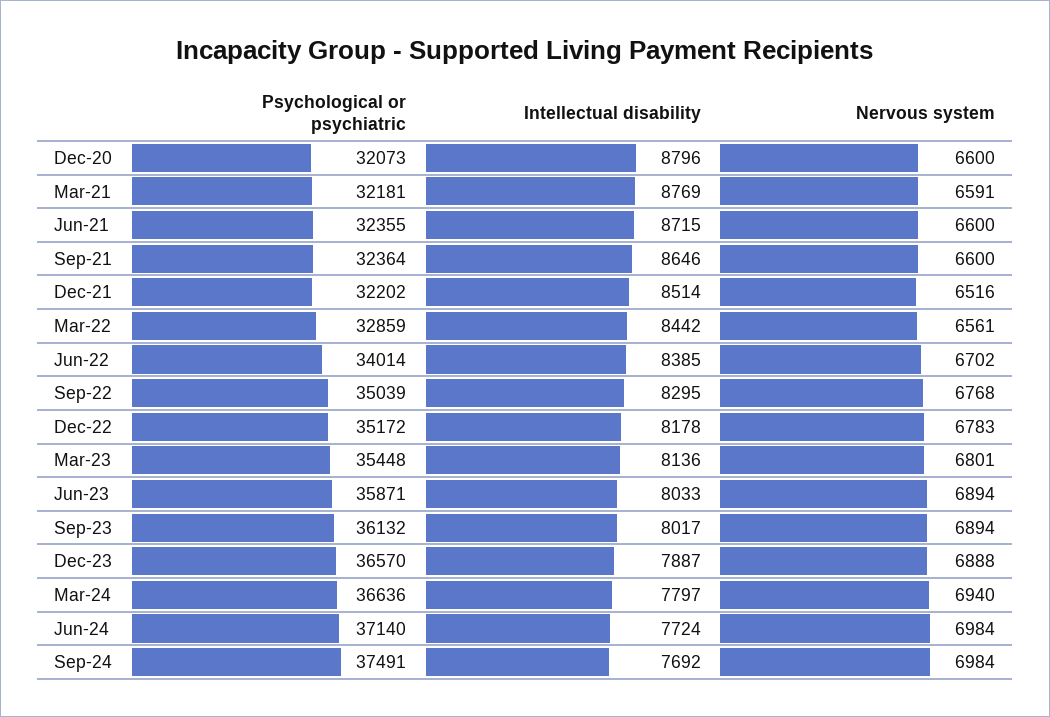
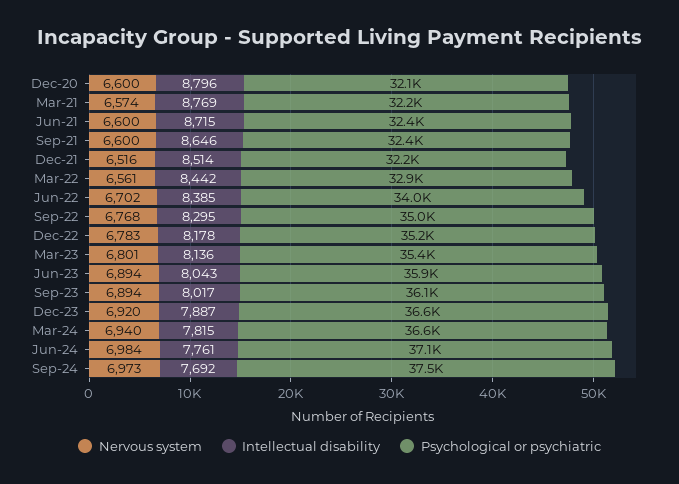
  {
    "Psychological or psychiatric": {
      "Dec-20": 32073,
      "Mar-21": 32181,
      "Jun-21": 32355,
      "Sep-21": 32364,
      "Dec-21": 32202,
      "Mar-22": 32859,
      "Jun-22": 34014,
      "Sep-22": 35039,
      "Dec-22": 35172,
      "Mar-23": 35448,
      "Jun-23": 35871,
      "Sep-23": 36132,
      "Dec-23": 36570,
      "Mar-24": 36636,
      "Jun-24": 37140,
      "Sep-24": 37491
    },
    "Intellectual disability": {
      "Dec-20": 8796,
      "Mar-21": 8769,
      "Jun-21": 8715,
      "Sep-21": 8646,
      "Dec-21": 8514,
      "Mar-22": 8442,
      "Jun-22": 8385,
      "Sep-22": 8295,
      "Dec-22": 8178,
      "Mar-23": 8136,
-     "Jun-23": 8033,
+     "Jun-23": 8043,
      "Sep-23": 8017,
      "Dec-23": 7887,
-     "Mar-24": 7797,
+     "Mar-24": 7815,
-     "Jun-24": 7724,
+     "Jun-24": 7761,
      "Sep-24": 7692
    },
    "Nervous system": {
      "Dec-20": 6600,
-     "Mar-21": 6591,
+     "Mar-21": 6574,
      "Jun-21": 6600,
      "Sep-21": 6600,
      "Dec-21": 6516,
      "Mar-22": 6561,
      "Jun-22": 6702,
      "Sep-22": 6768,
      "Dec-22": 6783,
      "Mar-23": 6801,
      "Jun-23": 6894,
      "Sep-23": 6894,
-     "Dec-23": 6888,
+     "Dec-23": 6920,
      "Mar-24": 6940,
      "Jun-24": 6984,
-     "Sep-24": 6984
+     "Sep-24": 6973
    }
  }

